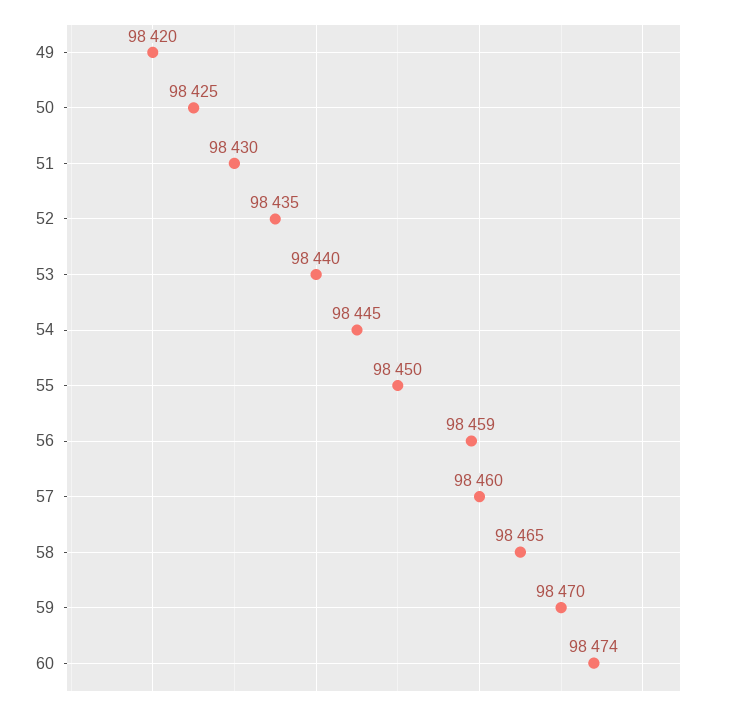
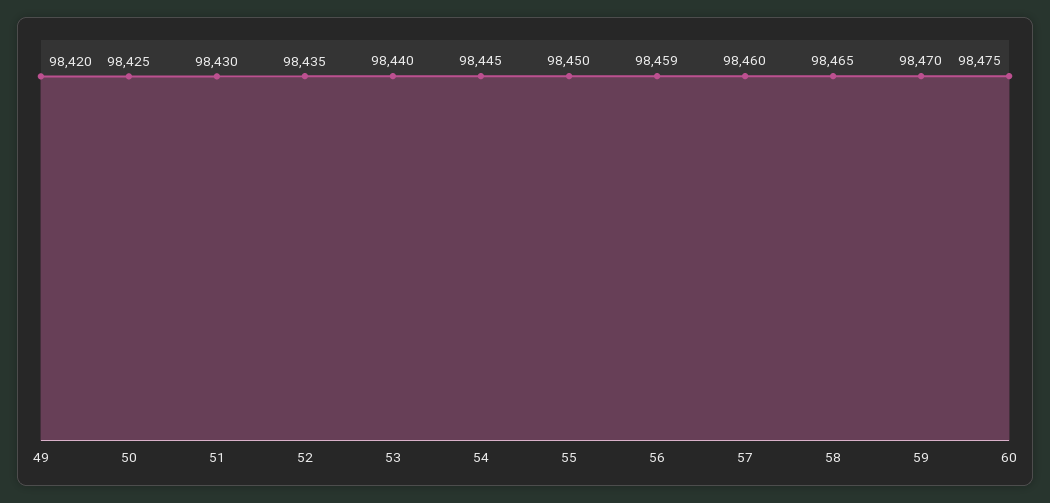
  {
    "49": 98420,
    "50": 98425,
    "51": 98430,
    "52": 98435,
    "53": 98440,
    "54": 98445,
    "55": 98450,
    "56": 98459,
    "57": 98460,
    "58": 98465,
    "59": 98470,
-   "60": 98474
+   "60": 98475
  }

